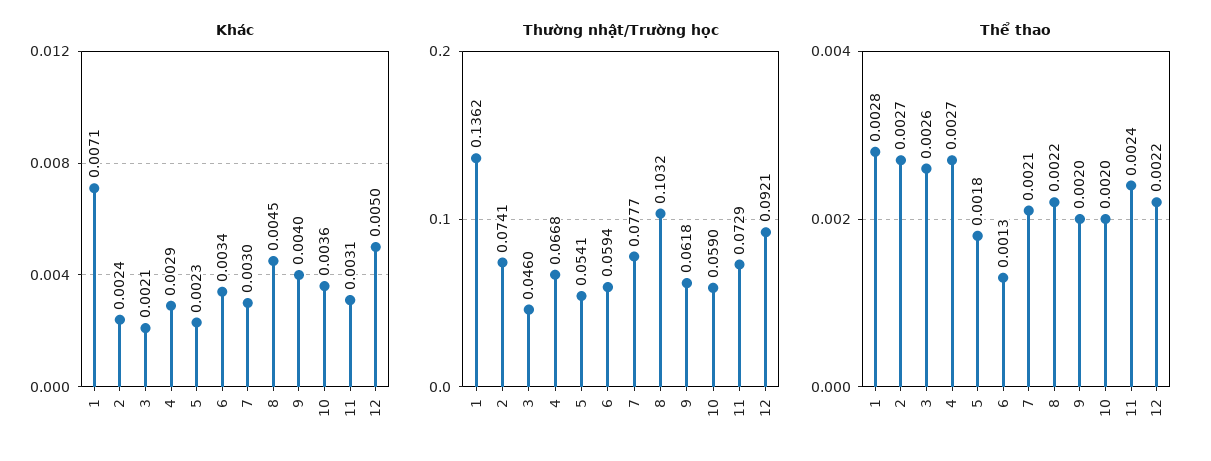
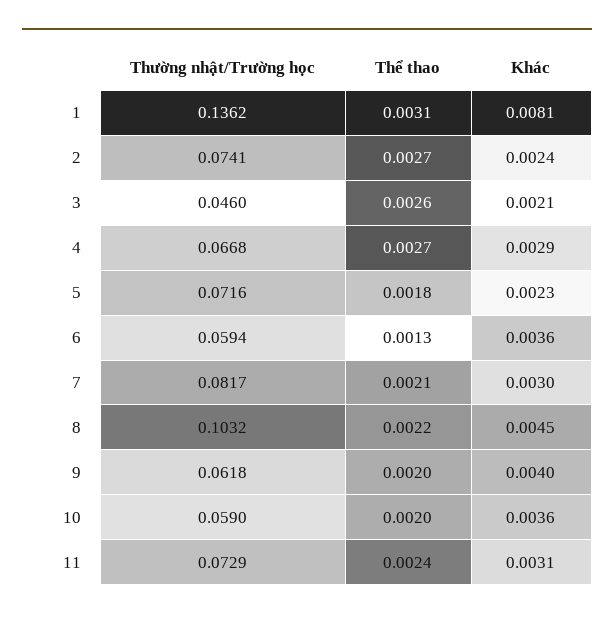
  {
    "Khác": {
-     "1": 0.0071,
+     "1": 0.0081,
      "2": 0.0024,
      "3": 0.0021,
      "4": 0.0029,
      "5": 0.0023,
-     "6": 0.0034,
+     "6": 0.0036,
      "7": 0.003,
      "8": 0.0045,
      "9": 0.004,
      "10": 0.0036,
-     "11": 0.0031,
+     "11": 0.0031
-     "12": 0.005
    },
    "Thường nhật/Trường học": {
      "1": 0.1362,
      "2": 0.0741,
      "3": 0.046,
      "4": 0.0668,
-     "5": 0.0541,
+     "5": 0.0716,
      "6": 0.0594,
-     "7": 0.0777,
+     "7": 0.0817,
      "8": 0.1032,
      "9": 0.0618,
      "10": 0.059,
-     "11": 0.0729,
+     "11": 0.0729
-     "12": 0.0921
    },
    "Thể thao": {
-     "1": 0.0028,
+     "1": 0.0031,
      "2": 0.0027,
      "3": 0.0026,
      "4": 0.0027,
      "5": 0.0018,
      "6": 0.0013,
      "7": 0.0021,
      "8": 0.0022,
      "9": 0.002,
      "10": 0.002,
-     "11": 0.0024,
+     "11": 0.0024
-     "12": 0.0022
    }
  }

